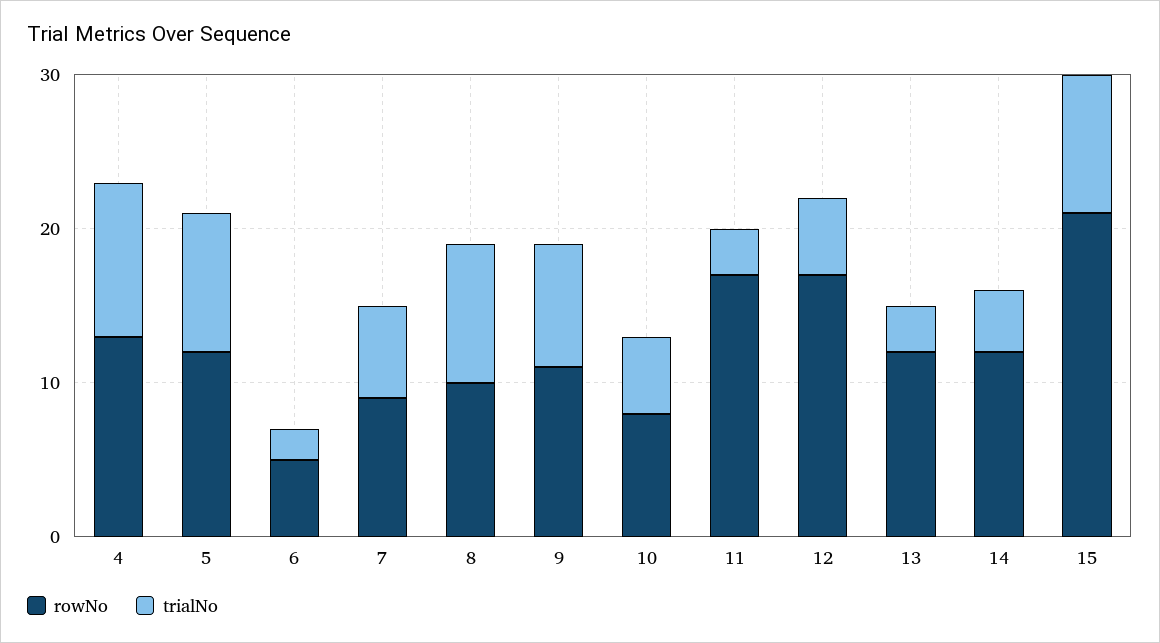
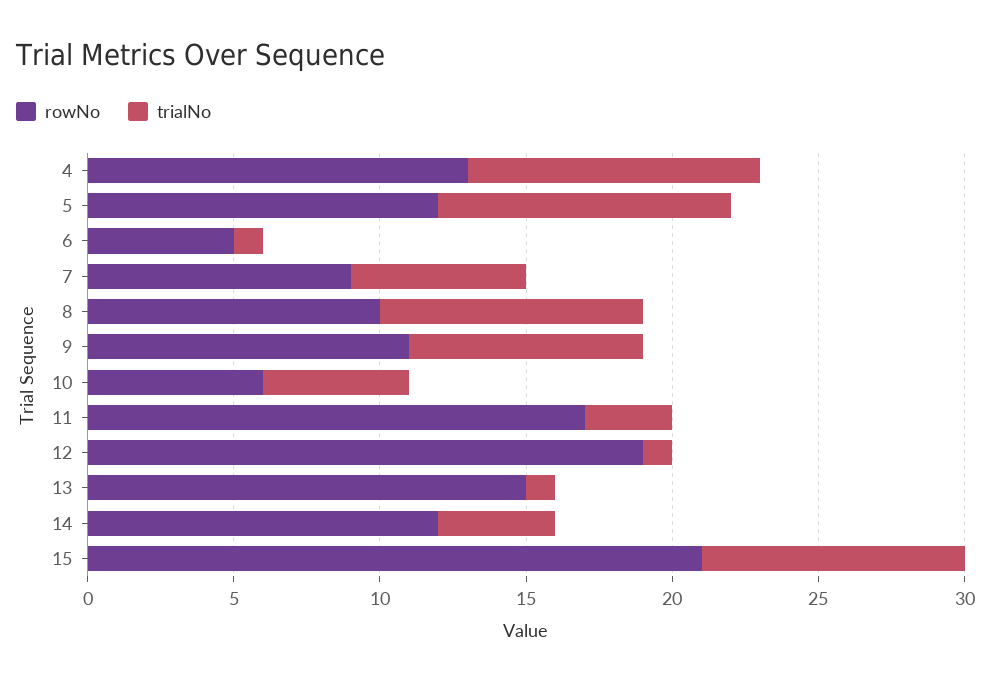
  {
    "rowNo": {
      "4": 13,
      "5": 12,
      "6": 5,
      "7": 9,
      "8": 10,
      "9": 11,
-     "10": 8,
+     "10": 6,
      "11": 17,
-     "12": 17,
+     "12": 19,
-     "13": 12,
+     "13": 15,
      "14": 12,
      "15": 21
    },
    "trialNo": {
      "4": 10,
-     "5": 9,
+     "5": 10,
-     "6": 2,
+     "6": 1,
      "7": 6,
      "8": 9,
      "9": 8,
      "10": 5,
      "11": 3,
-     "12": 5,
+     "12": 1,
-     "13": 3,
+     "13": 1,
      "14": 4,
      "15": 9
    }
  }

